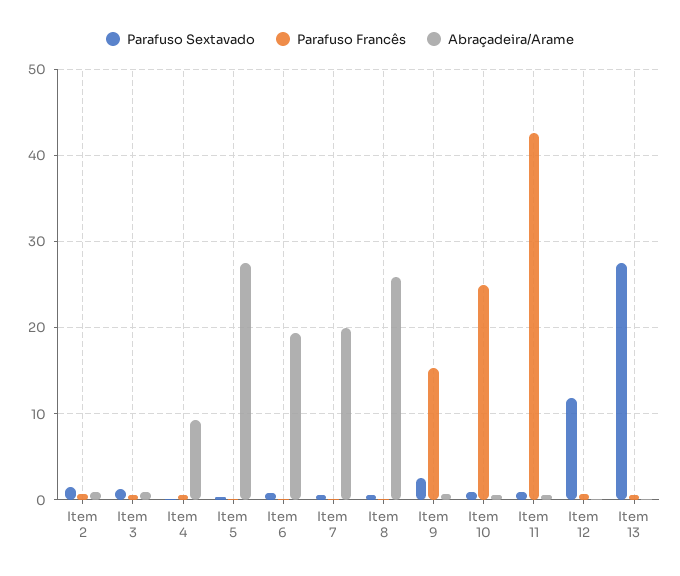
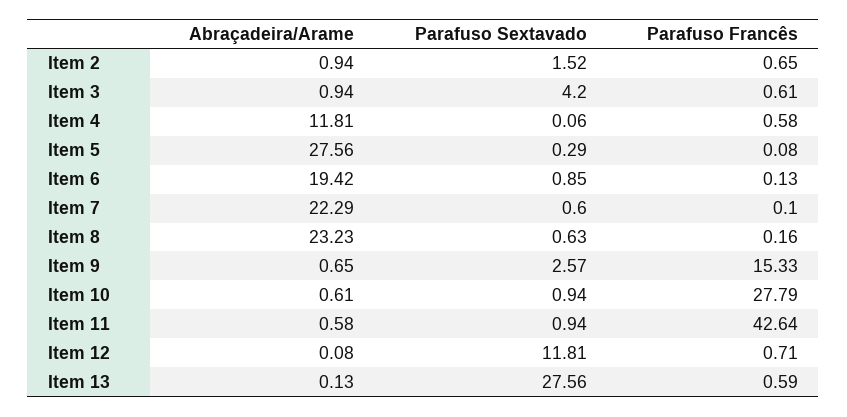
  {
    "Parafuso Sextavado": {
      "Item 2": 1.52,
-     "Item 3": 1,
+     "Item 3": 4.2,
      "Item 4": 0.06,
      "Item 5": 0.29,
      "Item 6": 0.85,
      "Item 7": 0.6,
      "Item 8": 0.63,
      "Item 9": 2.57,
      "Item 10": 0.94,
      "Item 11": 0.94,
      "Item 12": 11.81,
      "Item 13": 27.56
    },
    "Parafuso Francês": {
      "Item 2": 0.65,
      "Item 3": 0.61,
      "Item 4": 0.58,
      "Item 5": 0.08,
      "Item 6": 0.13,
      "Item 7": 0.1,
      "Item 8": 0.16,
      "Item 9": 15.33,
-     "Item 10": 25,
+     "Item 10": 27.79,
      "Item 11": 42.64,
      "Item 12": 0.71,
      "Item 13": 0.59
    },
    "Abraçadeira/Arame": {
      "Item 2": 0.94,
      "Item 3": 0.94,
-     "Item 4": 9,
+     "Item 4": 11.81,
      "Item 5": 27.56,
      "Item 6": 19.42,
-     "Item 7": 20,
+     "Item 7": 22.29,
-     "Item 8": 26,
+     "Item 8": 23.23,
      "Item 9": 0.65,
      "Item 10": 0.61,
      "Item 11": 0.58,
      "Item 12": 0.08,
      "Item 13": 0.13
    }
  }

